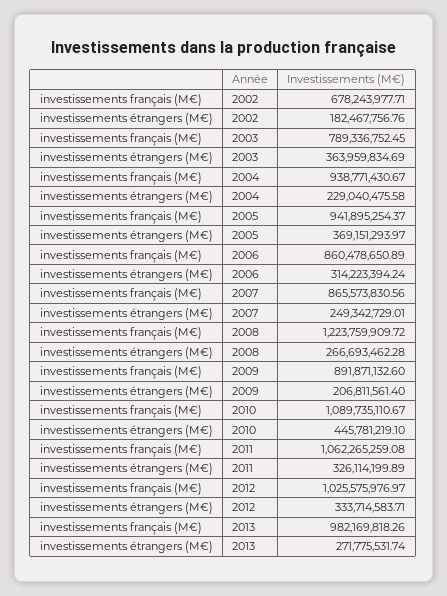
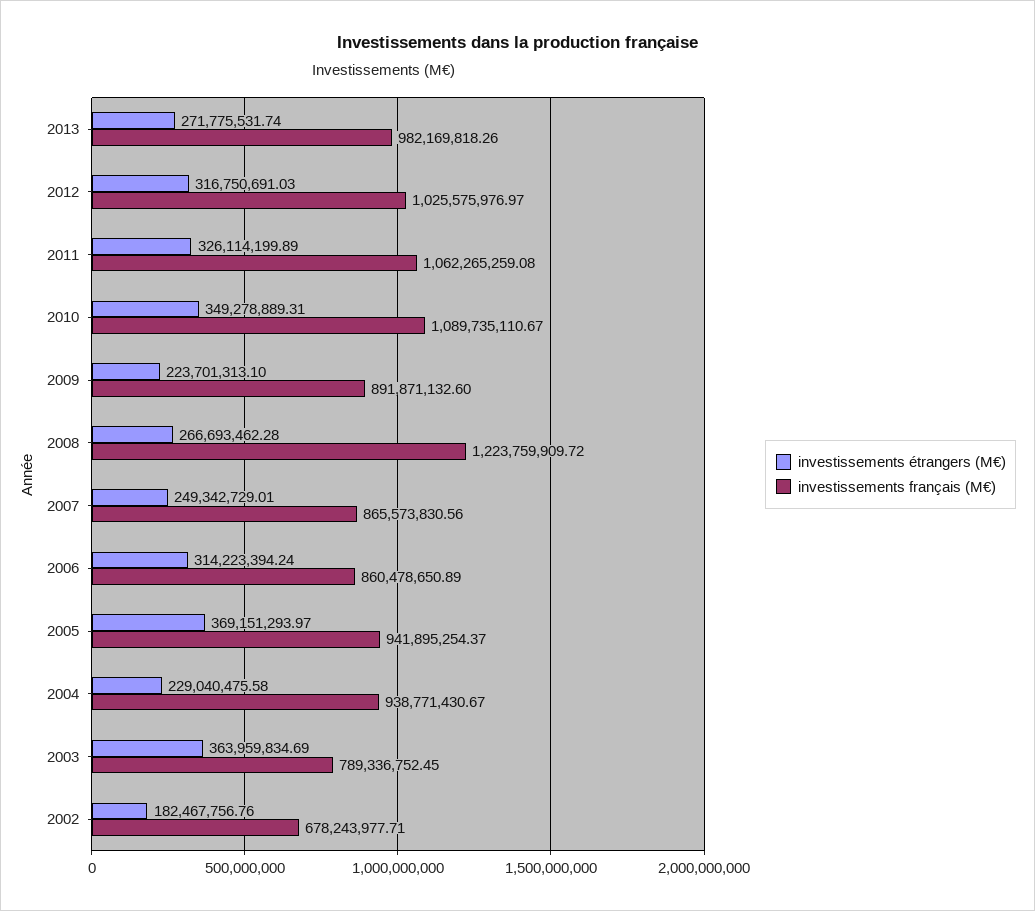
  {
    "investissements français (M€)": {
      "2002": 678243977.71,
      "2003": 789336752.45,
      "2004": 938771430.67,
      "2005": 941895254.37,
      "2006": 860478650.89,
      "2007": 865573830.56,
      "2008": 1223759909.72,
      "2009": 891871132.6,
      "2010": 1089735110.67,
      "2011": 1062265259.08,
      "2012": 1025575976.97,
      "2013": 982169818.26
    },
    "investissements étrangers (M€)": {
      "2002": 182467756.76,
      "2003": 363959834.69,
      "2004": 229040475.58,
      "2005": 369151293.97,
      "2006": 314223394.24,
      "2007": 249342729.01,
      "2008": 266693462.28,
-     "2009": 206811561.4,
+     "2009": 223701313.1,
-     "2010": 445781219.1,
+     "2010": 349278889.31,
      "2011": 326114199.89,
-     "2012": 333714583.71,
+     "2012": 316750691.03,
      "2013": 271775531.74
    }
  }

